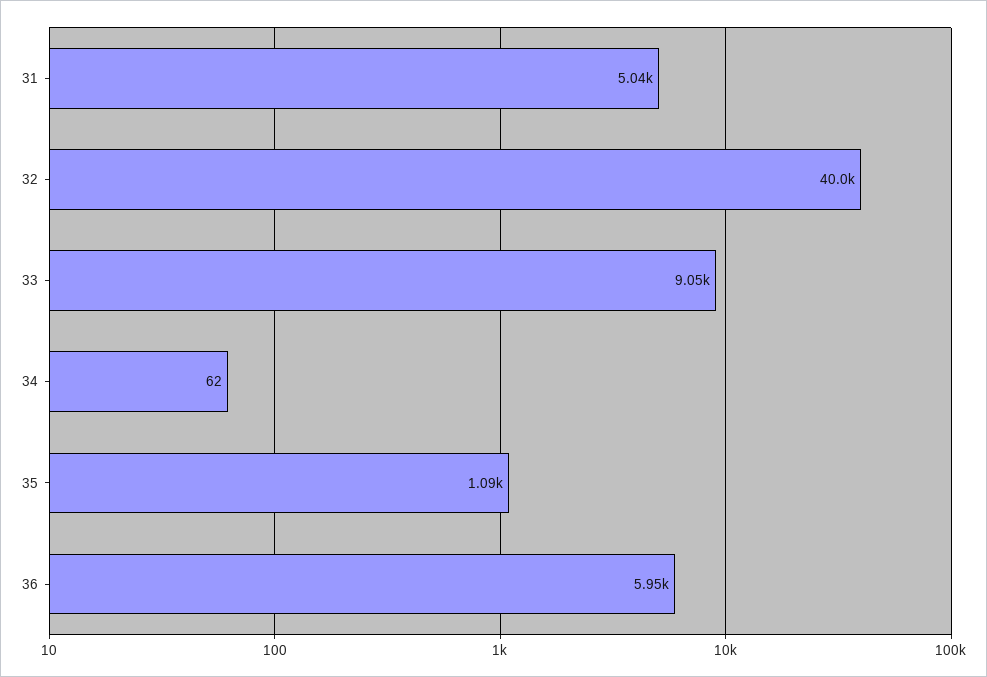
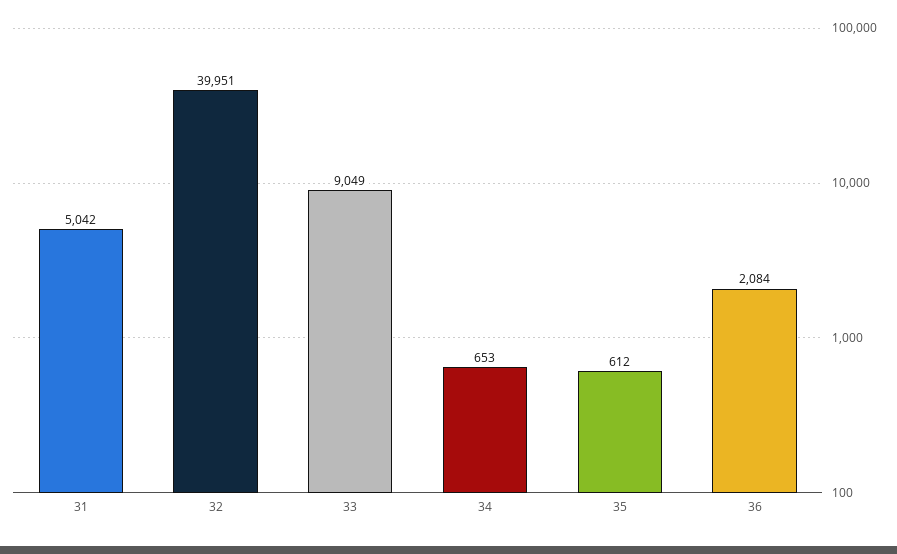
  {
    "31": 5042,
    "32": 39951,
    "33": 9049,
-   "34": 62,
+   "34": 653,
-   "35": 1090,
+   "35": 612,
-   "36": 5950
+   "36": 2084
  }

